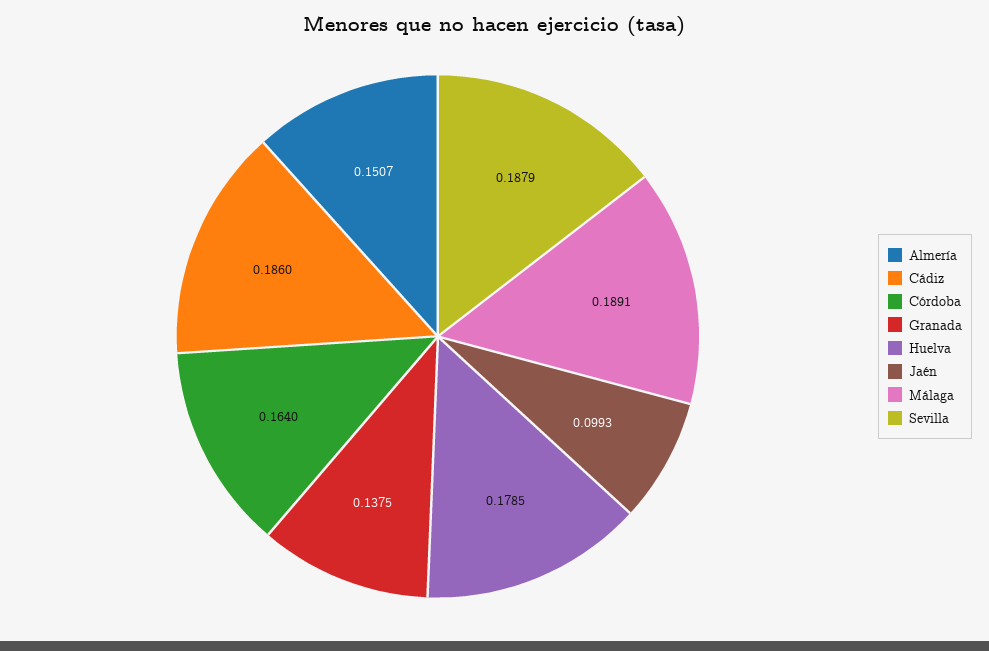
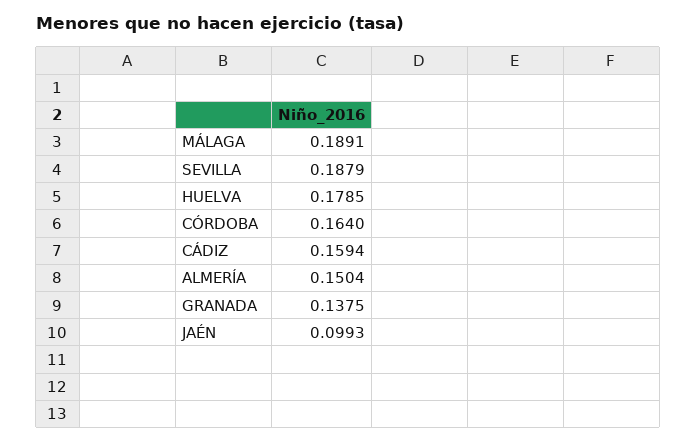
  {
-   "Almería": 0.1507,
+   "Almería": 0.1504,
-   "Cádiz": 0.186,
+   "Cádiz": 0.1594,
    "Córdoba": 0.164,
    "Granada": 0.1375,
    "Huelva": 0.1785,
    "Jaén": 0.0993,
    "Málaga": 0.1891,
    "Sevilla": 0.1879
  }

